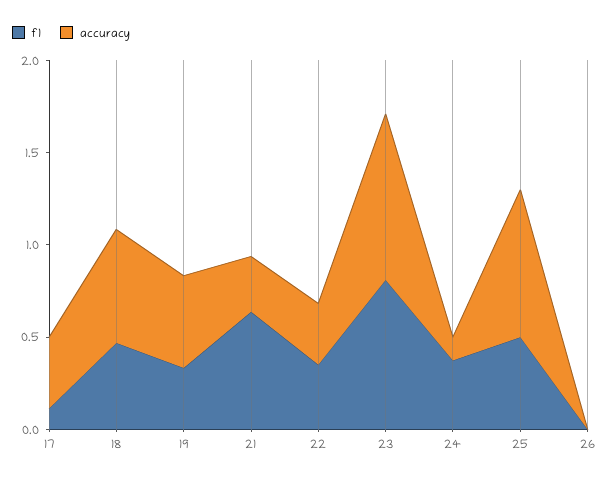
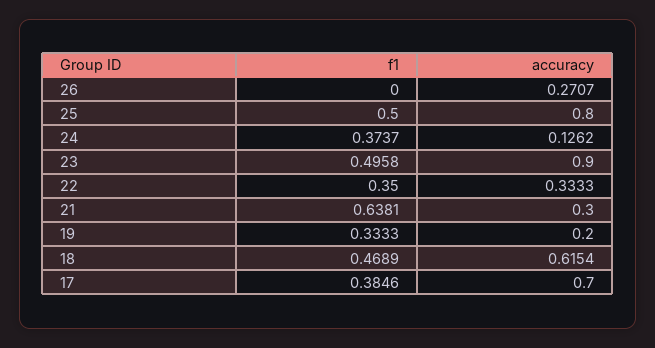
  {
    "f1": {
-     "17": 0.1,
+     "17": 0.3846,
      "18": 0.4689,
      "19": 0.3333,
      "21": 0.6381,
      "22": 0.35,
-     "23": 0.8,
+     "23": 0.4958,
      "24": 0.3737,
      "25": 0.5,
      "26": 0
    },
    "accuracy": {
-     "17": 0.4,
+     "17": 0.7,
      "18": 0.6154,
-     "19": 0.5,
+     "19": 0.2,
      "21": 0.3,
      "22": 0.3333,
      "23": 0.9,
      "24": 0.1262,
      "25": 0.8,
-     "26": 0
+     "26": 0.2707
    }
  }

